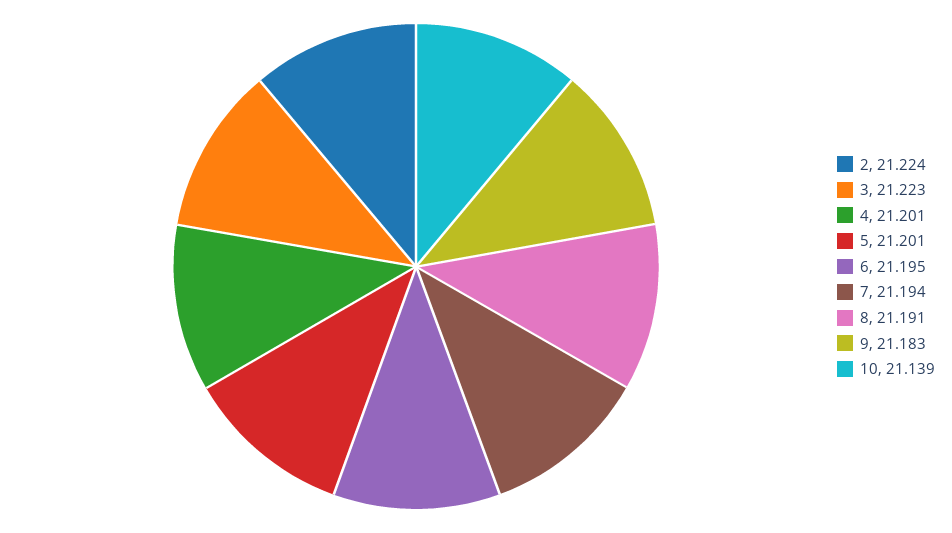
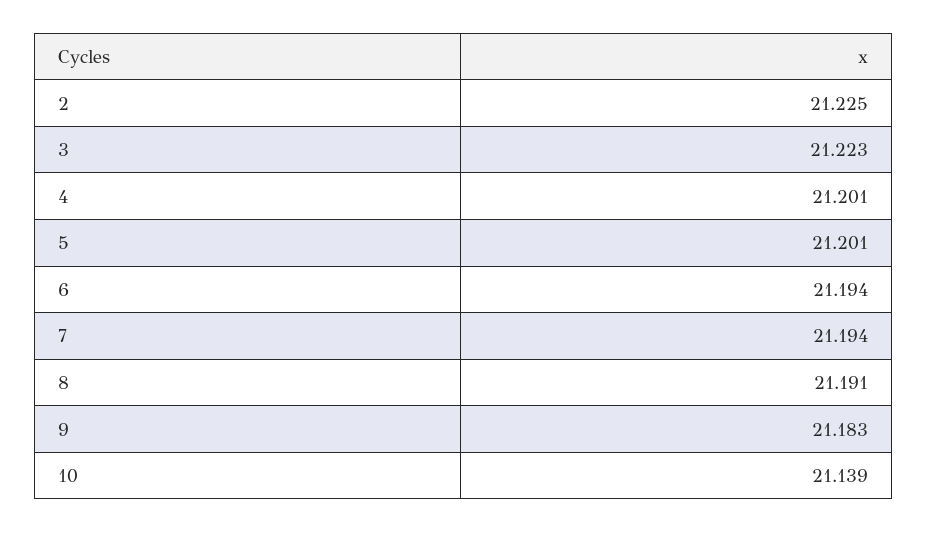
  {
-   "2": 21.224,
+   "2": 21.225,
    "3": 21.223,
    "4": 21.201,
    "5": 21.201,
-   "6": 21.195,
+   "6": 21.194,
    "7": 21.194,
    "8": 21.191,
    "9": 21.183,
    "10": 21.139
  }

